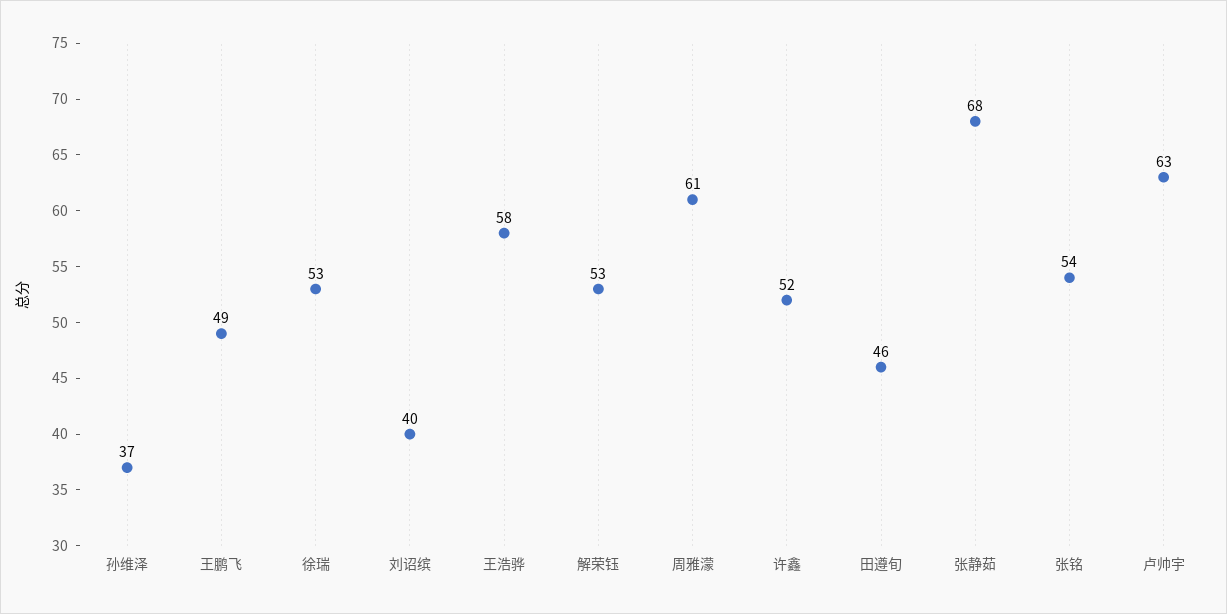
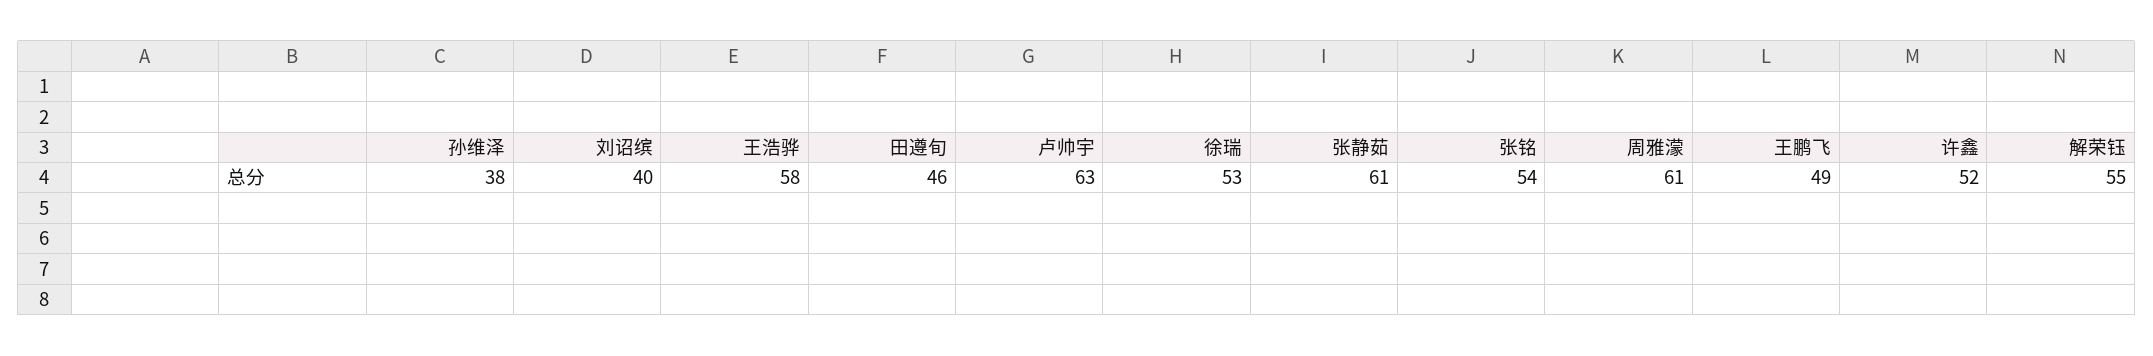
  {
-   "孙维泽": 37,
+   "孙维泽": 38,
    "王鹏飞": 49,
    "徐瑞": 53,
    "刘诏缤": 40,
    "王浩骅": 58,
-   "解荣钰": 53,
+   "解荣钰": 55,
    "周雅濛": 61,
    "许鑫": 52,
    "田遵旬": 46,
-   "张静茹": 68,
+   "张静茹": 61,
    "张铭": 54,
    "卢帅宇": 63
  }

